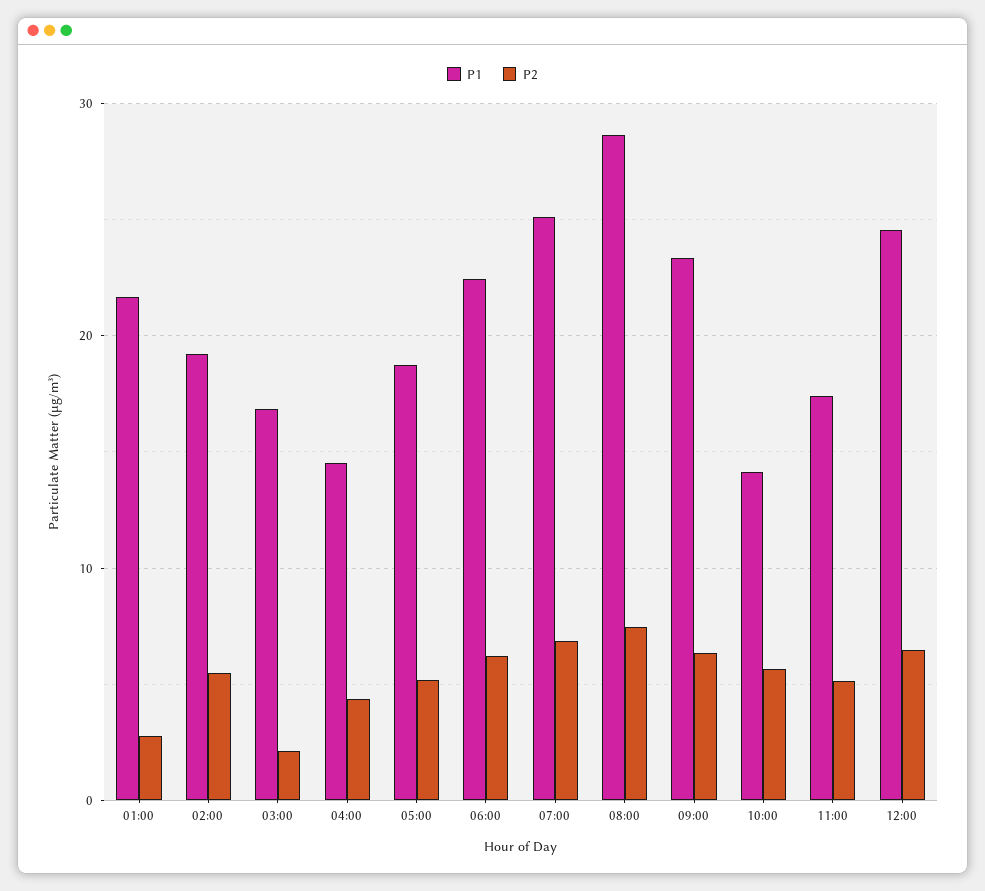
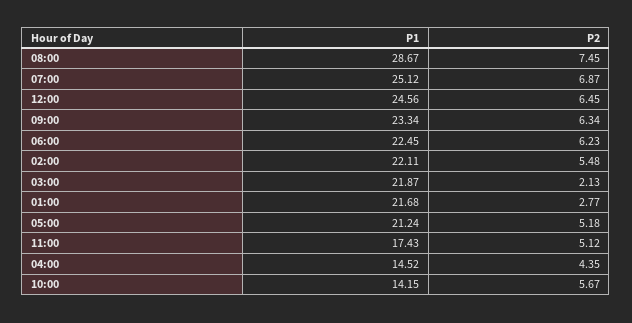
  {
    "P1": {
      "01:00": 21.68,
-     "02:00": 19,
+     "02:00": 22.11,
-     "03:00": 17,
+     "03:00": 21.87,
      "04:00": 14.52,
-     "05:00": 19,
+     "05:00": 21.24,
      "06:00": 22.45,
      "07:00": 25.12,
      "08:00": 28.67,
      "09:00": 23.34,
      "10:00": 14.15,
      "11:00": 17.43,
      "12:00": 24.56
    },
    "P2": {
      "01:00": 2.77,
      "02:00": 5.48,
      "03:00": 2.13,
      "04:00": 4.35,
      "05:00": 5.18,
      "06:00": 6.23,
      "07:00": 6.87,
      "08:00": 7.45,
      "09:00": 6.34,
      "10:00": 5.67,
      "11:00": 5.12,
      "12:00": 6.45
    }
  }

